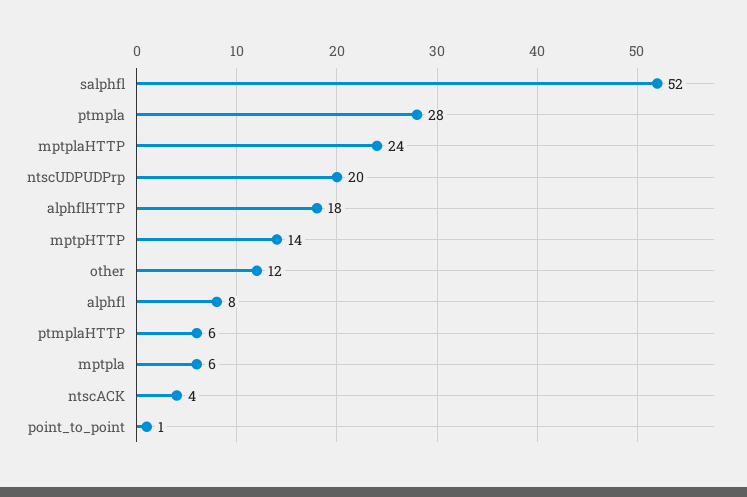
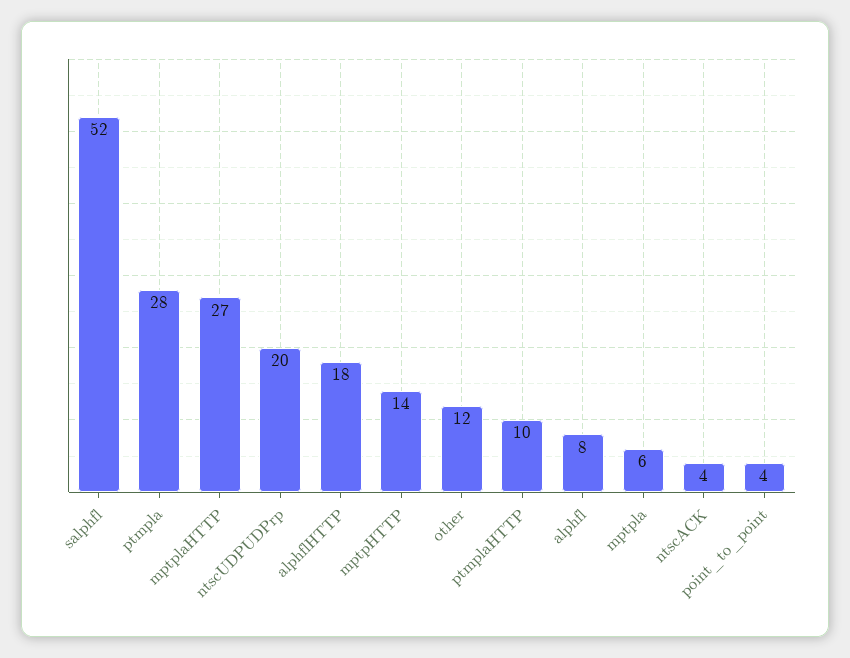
  {
    "salphfl": 52,
    "ptmpla": 28,
-   "mptplaHTTP": 24,
+   "mptplaHTTP": 27,
    "ntscUDPUDPrp": 20,
    "alphflHTTP": 18,
    "mptpHTTP": 14,
    "other": 12,
    "alphfl": 8,
-   "ptmplaHTTP": 6,
+   "ptmplaHTTP": 10,
    "mptpla": 6,
    "ntscACK": 4,
-   "point_to_point": 1
+   "point_to_point": 4
  }

